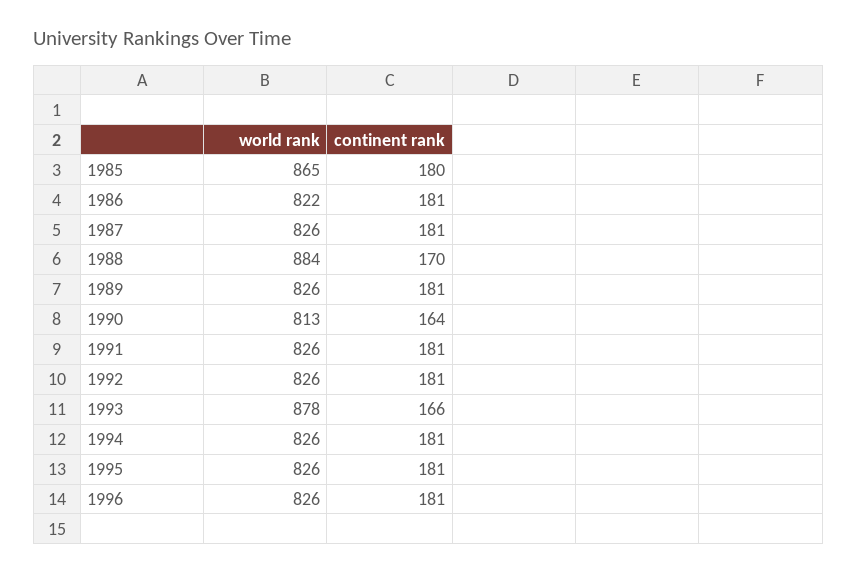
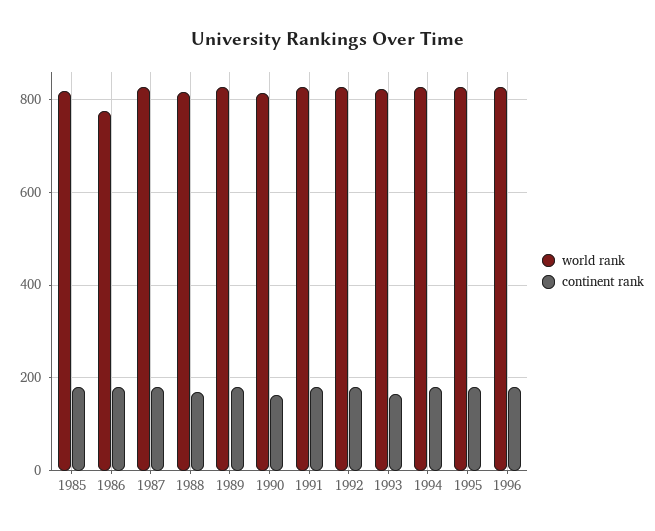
  {
    "world rank": {
-     "1985": 865,
+     "1985": 820,
-     "1986": 822,
+     "1986": 780,
      "1987": 826,
-     "1988": 884,
+     "1988": 820,
      "1989": 826,
      "1990": 813,
      "1991": 826,
      "1992": 826,
-     "1993": 878,
+     "1993": 820,
      "1994": 826,
      "1995": 826,
      "1996": 826
    },
    "continent rank": {
      "1985": 180,
      "1986": 181,
      "1987": 181,
      "1988": 170,
      "1989": 181,
      "1990": 164,
      "1991": 181,
      "1992": 181,
      "1993": 166,
      "1994": 181,
      "1995": 181,
      "1996": 181
    }
  }

